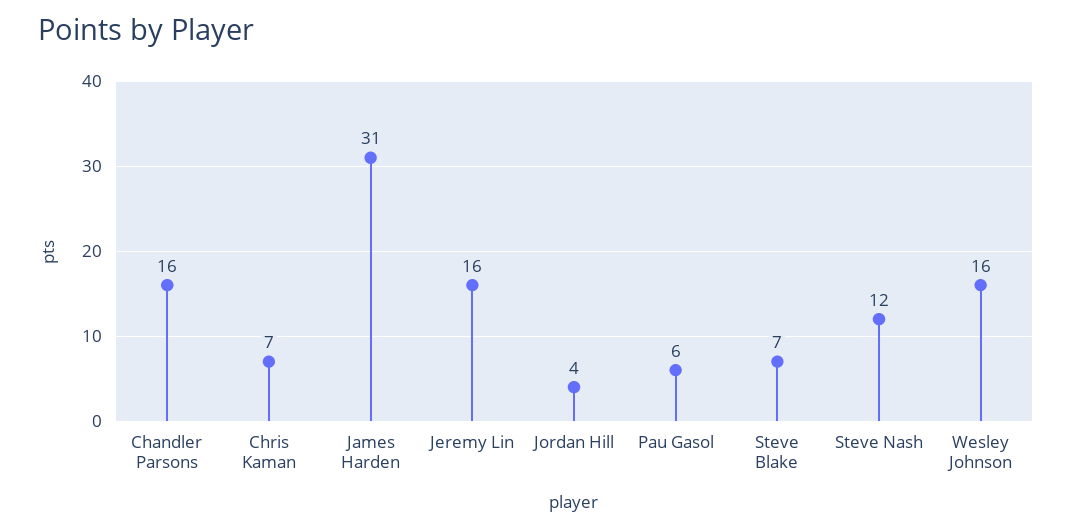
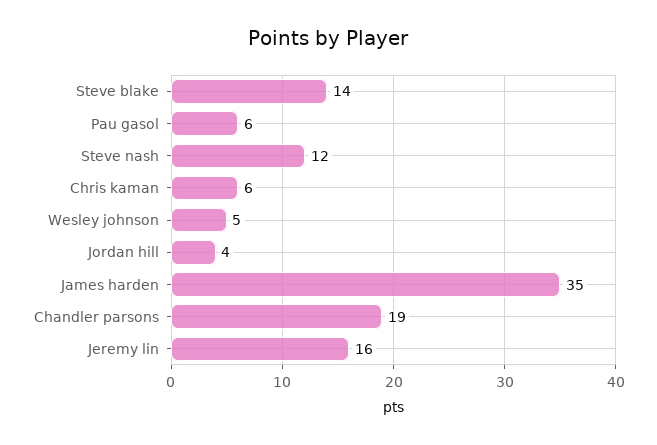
  {
-   "Chandler Parsons": 16,
+   "Chandler Parsons": 19,
-   "Chris Kaman": 7,
+   "Chris Kaman": 6,
-   "James Harden": 31,
+   "James Harden": 35,
    "Jeremy Lin": 16,
    "Jordan Hill": 4,
    "Pau Gasol": 6,
-   "Steve Blake": 7,
+   "Steve Blake": 14,
    "Steve Nash": 12,
-   "Wesley Johnson": 16
+   "Wesley Johnson": 5
  }

